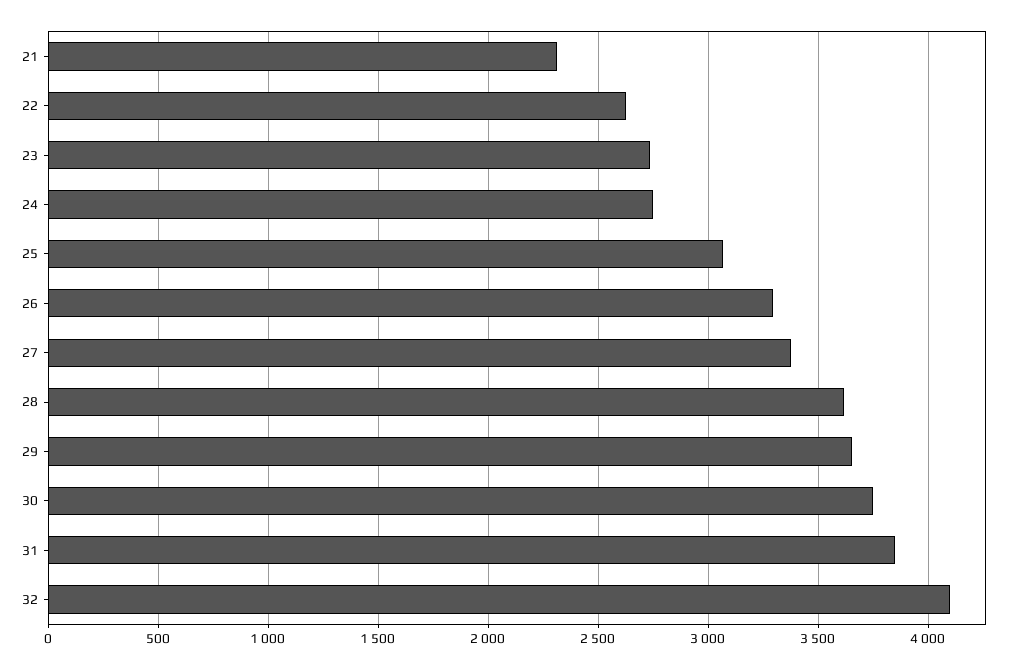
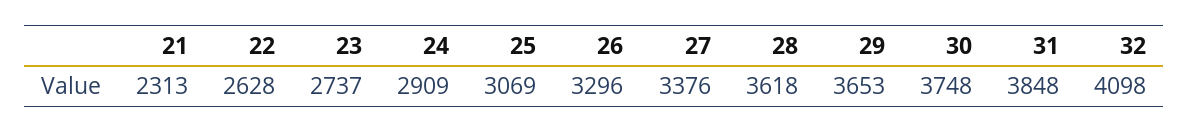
  {
    "21": 2313,
    "22": 2628,
    "23": 2737,
-   "24": 2750,
+   "24": 2909,
    "25": 3069,
    "26": 3296,
    "27": 3376,
    "28": 3618,
    "29": 3653,
    "30": 3748,
    "31": 3848,
    "32": 4098
  }

